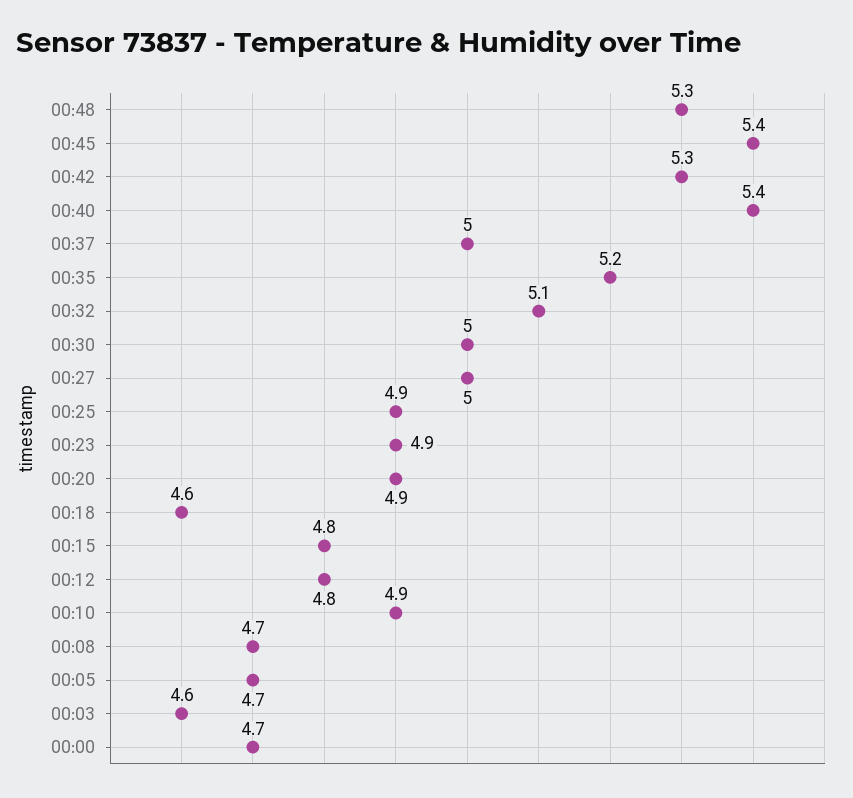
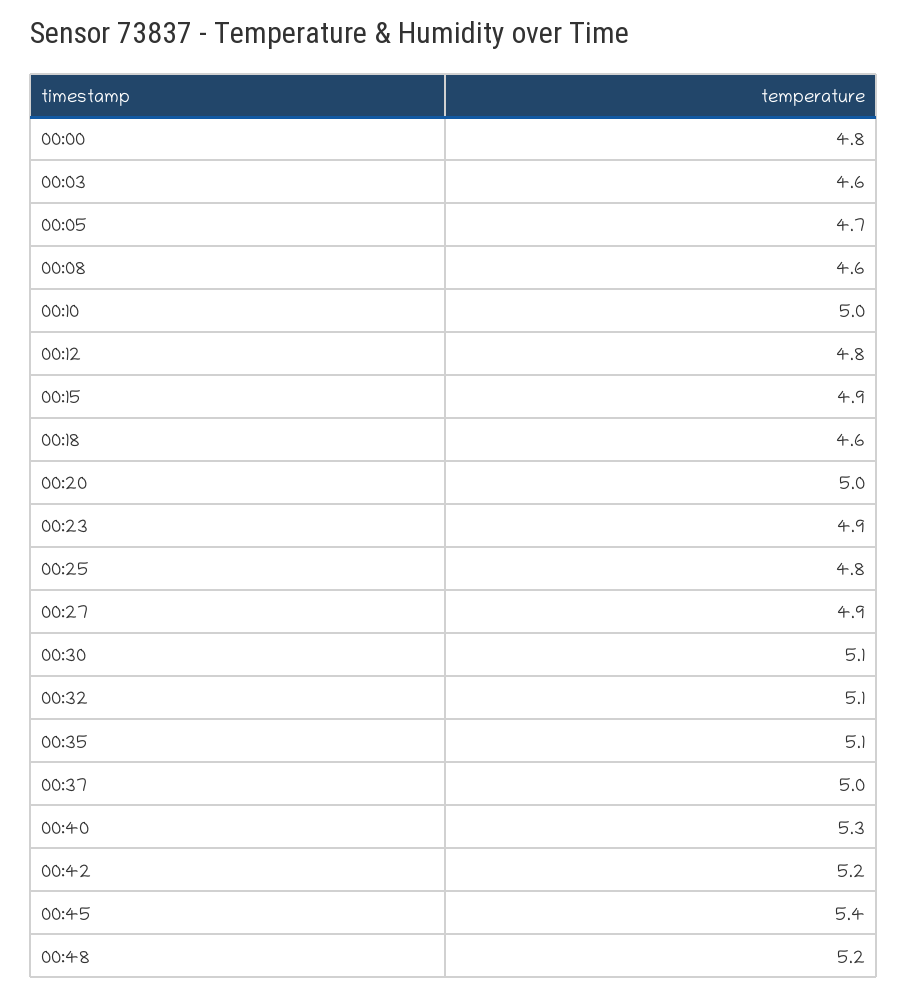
  {
-   "00:48": 5.3,
+   "00:48": 5.2,
    "00:45": 5.4,
-   "00:42": 5.3,
+   "00:42": 5.2,
-   "00:40": 5.4,
+   "00:40": 5.3,
    "00:37": 5,
-   "00:35": 5.2,
+   "00:35": 5.1,
    "00:32": 5.1,
-   "00:30": 5,
+   "00:30": 5.1,
-   "00:27": 5,
+   "00:27": 4.9,
-   "00:25": 4.9,
+   "00:25": 4.8,
    "00:23": 4.9,
-   "00:20": 4.9,
+   "00:20": 5,
    "00:18": 4.6,
-   "00:15": 4.8,
+   "00:15": 4.9,
    "00:12": 4.8,
-   "00:10": 4.9,
+   "00:10": 5,
-   "00:08": 4.7,
+   "00:08": 4.6,
    "00:05": 4.7,
    "00:03": 4.6,
-   "00:00": 4.7
+   "00:00": 4.8
  }

